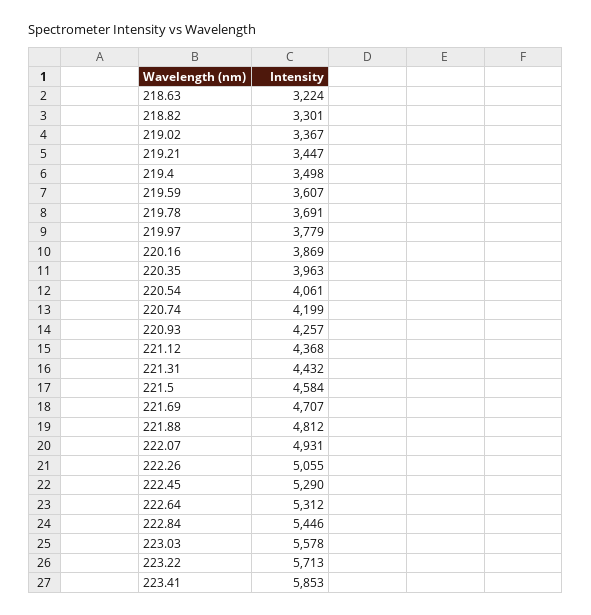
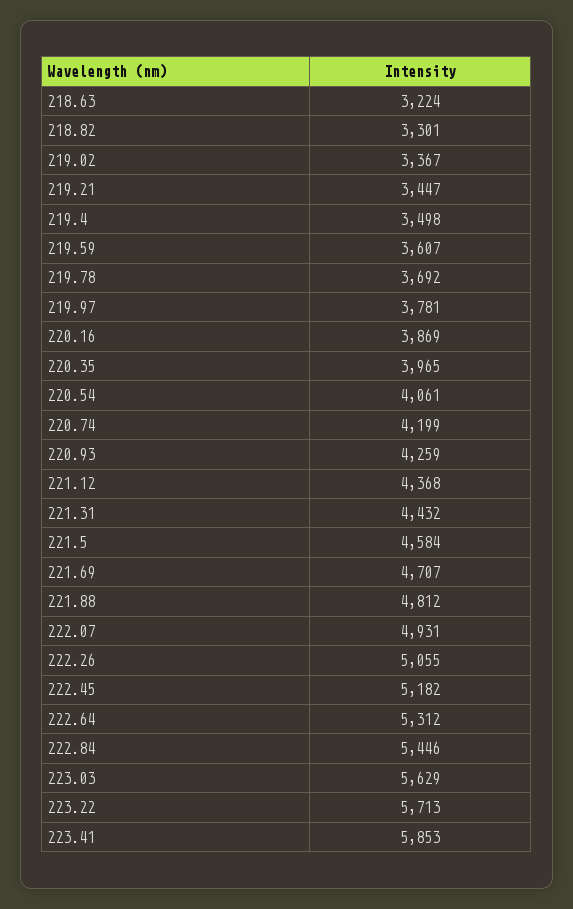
  {
    "218.63": 3224,
    "218.82": 3301,
    "219.02": 3367,
    "219.21": 3447,
    "219.4": 3498,
    "219.59": 3607,
-   "219.78": 3691,
+   "219.78": 3692,
-   "219.97": 3779,
+   "219.97": 3781,
    "220.16": 3869,
-   "220.35": 3963,
+   "220.35": 3965,
    "220.54": 4061,
    "220.74": 4199,
-   "220.93": 4257,
+   "220.93": 4259,
    "221.12": 4368,
    "221.31": 4432,
    "221.5": 4584,
    "221.69": 4707,
    "221.88": 4812,
    "222.07": 4931,
    "222.26": 5055,
-   "222.45": 5290,
+   "222.45": 5182,
    "222.64": 5312,
    "222.84": 5446,
-   "223.03": 5578,
+   "223.03": 5629,
    "223.22": 5713,
    "223.41": 5853
  }

